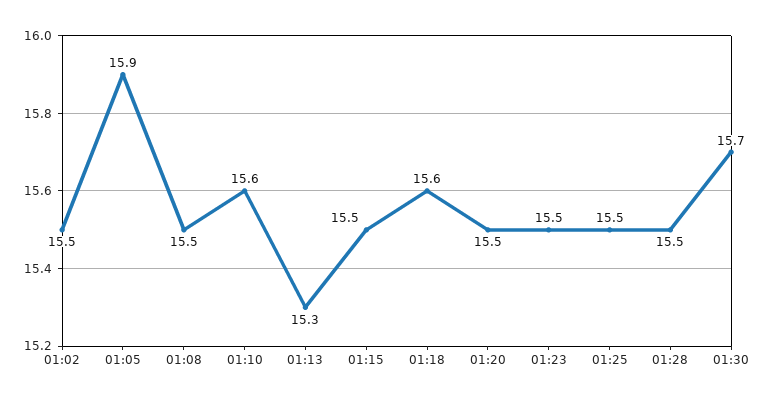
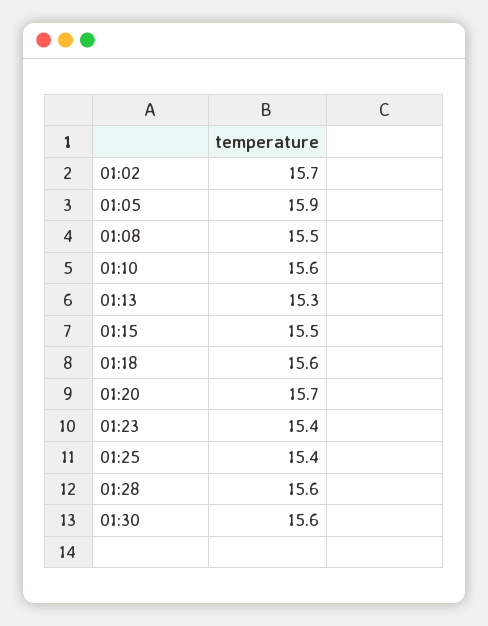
  {
-   "01:02": 15.5,
+   "01:02": 15.7,
    "01:05": 15.9,
    "01:08": 15.5,
    "01:10": 15.6,
    "01:13": 15.3,
    "01:15": 15.5,
    "01:18": 15.6,
-   "01:20": 15.5,
+   "01:20": 15.7,
-   "01:23": 15.5,
+   "01:23": 15.4,
-   "01:25": 15.5,
+   "01:25": 15.4,
-   "01:28": 15.5,
+   "01:28": 15.6,
-   "01:30": 15.7
+   "01:30": 15.6
  }

